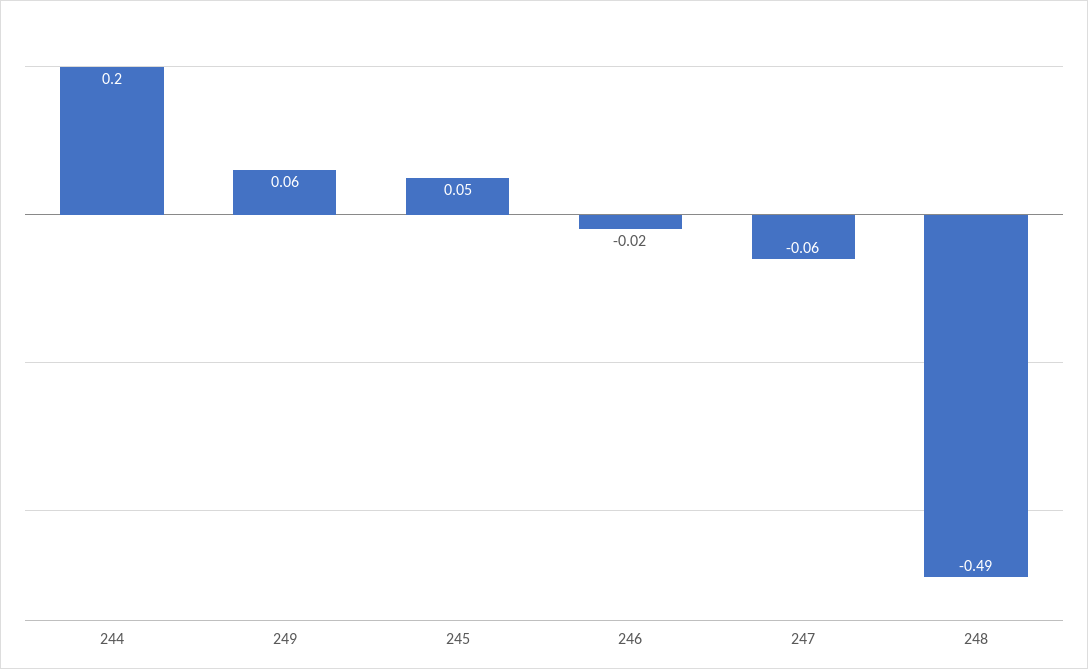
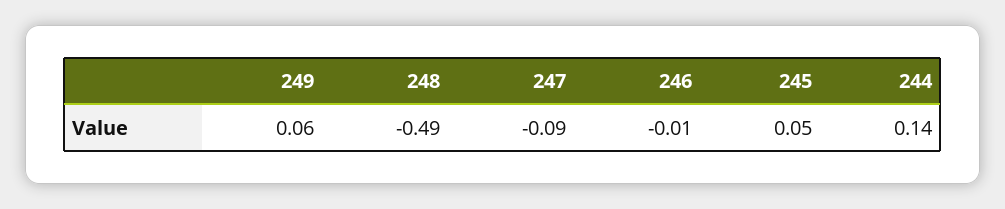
  {
-   "244": 0.2,
+   "244": 0.14,
    "249": 0.06,
    "245": 0.05,
-   "246": -0.02,
+   "246": -0.01,
-   "247": -0.06,
+   "247": -0.09,
    "248": -0.49
  }

